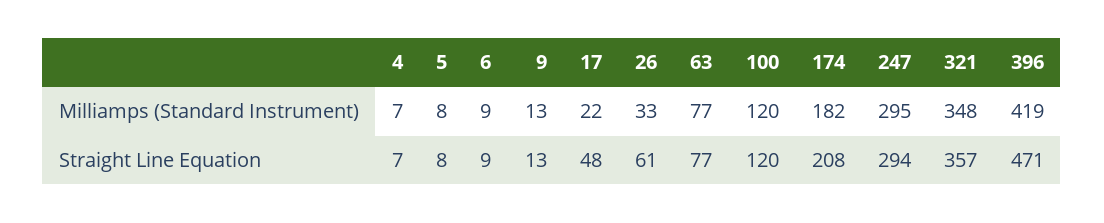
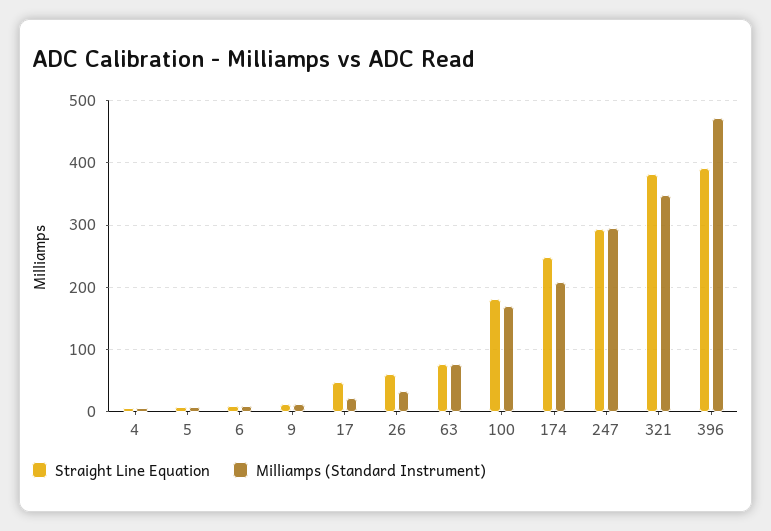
  {
    "Milliamps (Standard Instrument)": {
      "4": 7,
      "5": 8,
      "6": 9,
      "9": 13,
      "17": 22,
      "26": 33,
      "63": 77,
-     "100": 120,
+     "100": 170,
-     "174": 182,
+     "174": 210,
      "247": 295,
      "321": 348,
-     "396": 419
+     "396": 470
    },
    "Straight Line Equation": {
      "4": 7,
      "5": 8,
      "6": 9,
      "9": 13,
      "17": 48,
      "26": 61,
      "63": 77,
-     "100": 120,
+     "100": 180,
-     "174": 208,
+     "174": 250,
      "247": 294,
-     "321": 357,
+     "321": 380,
-     "396": 471
+     "396": 390
    }
  }

